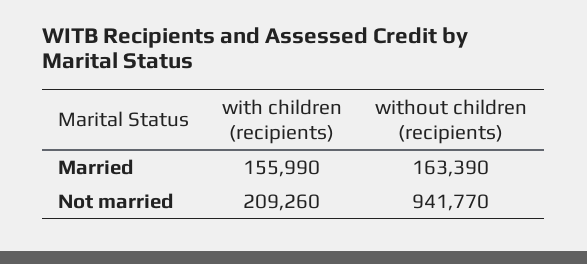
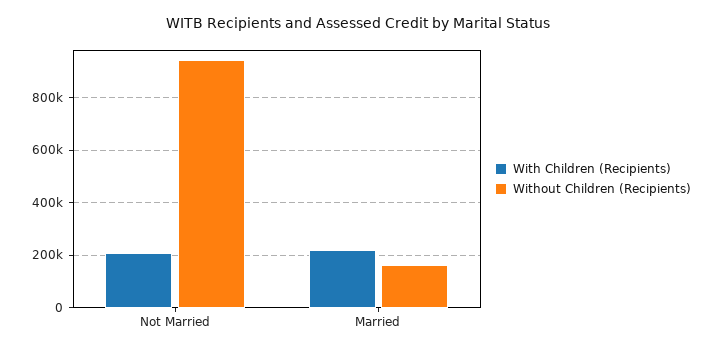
  {
    "with children (recipients)": {
-     "Married": 155990,
+     "Married": 225000,
      "Not married": 209260
    },
    "without children (recipients)": {
      "Married": 163390,
      "Not married": 941770
    }
  }

